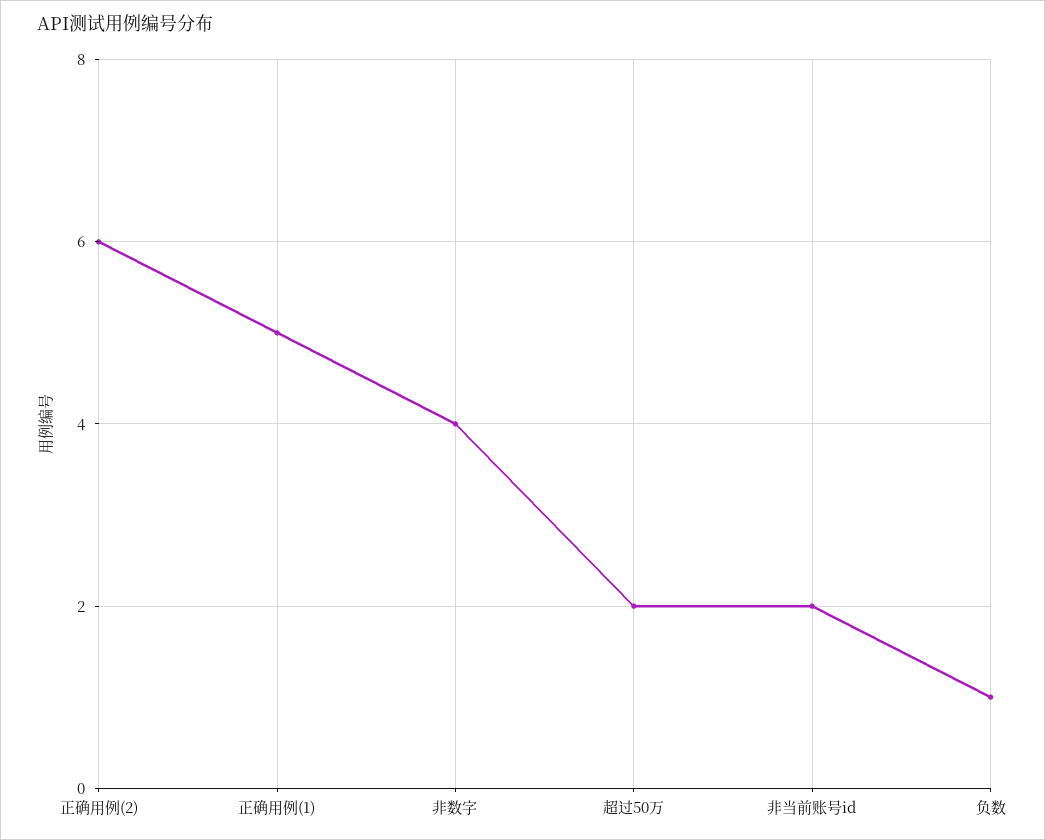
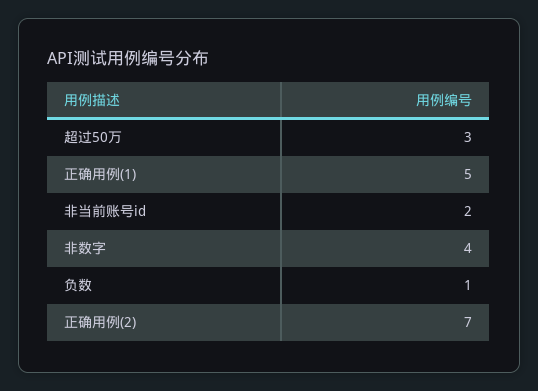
  {
-   "正确用例(2)": 6,
+   "正确用例(2)": 7,
    "正确用例(1)": 5,
    "非数字": 4,
-   "超过50万": 2,
+   "超过50万": 3,
    "非当前账号id": 2,
    "负数": 1
  }

